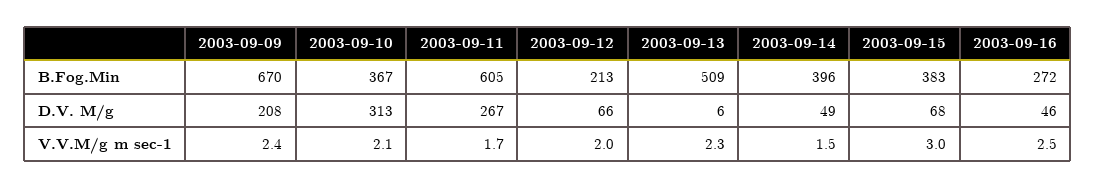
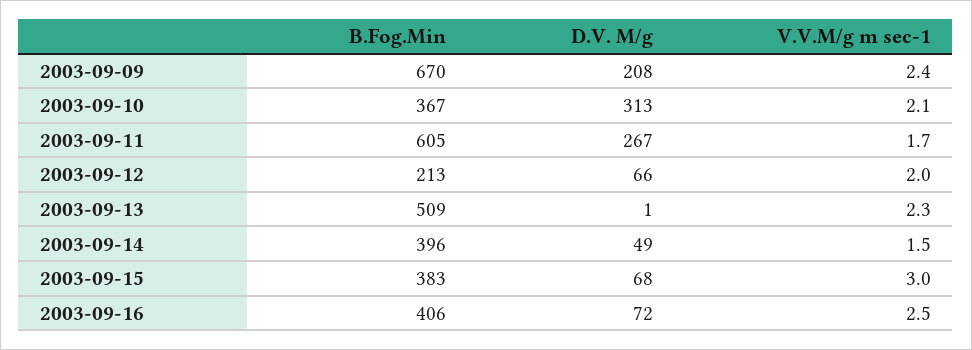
  {
    "2003-09-09": {
      "B.Fog.Min": 670,
      "D.V. M/g": 208,
      "V.V.M/g m sec-1": 2.4
    },
    "2003-09-10": {
      "B.Fog.Min": 367,
      "D.V. M/g": 313,
      "V.V.M/g m sec-1": 2.1
    },
    "2003-09-11": {
      "B.Fog.Min": 605,
      "D.V. M/g": 267,
      "V.V.M/g m sec-1": 1.7
    },
    "2003-09-12": {
      "B.Fog.Min": 213,
      "D.V. M/g": 66,
      "V.V.M/g m sec-1": 2
    },
    "2003-09-13": {
      "B.Fog.Min": 509,
-     "D.V. M/g": 6,
+     "D.V. M/g": 1,
      "V.V.M/g m sec-1": 2.3
    },
    "2003-09-14": {
      "B.Fog.Min": 396,
      "D.V. M/g": 49,
      "V.V.M/g m sec-1": 1.5
    },
    "2003-09-15": {
      "B.Fog.Min": 383,
      "D.V. M/g": 68,
      "V.V.M/g m sec-1": 3
    },
    "2003-09-16": {
-     "B.Fog.Min": 272,
+     "B.Fog.Min": 406,
-     "D.V. M/g": 46,
+     "D.V. M/g": 72,
      "V.V.M/g m sec-1": 2.5
    }
  }

